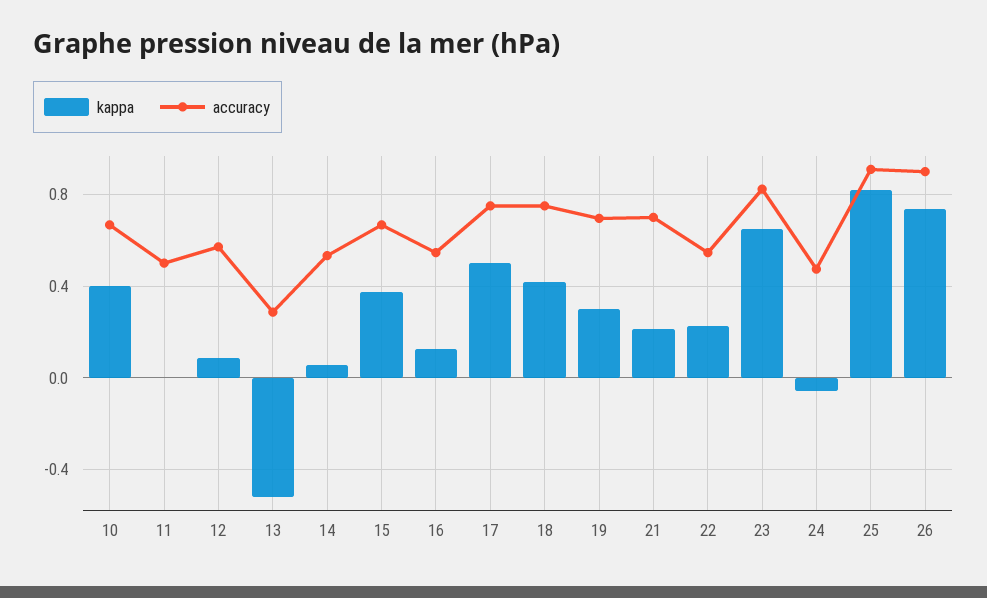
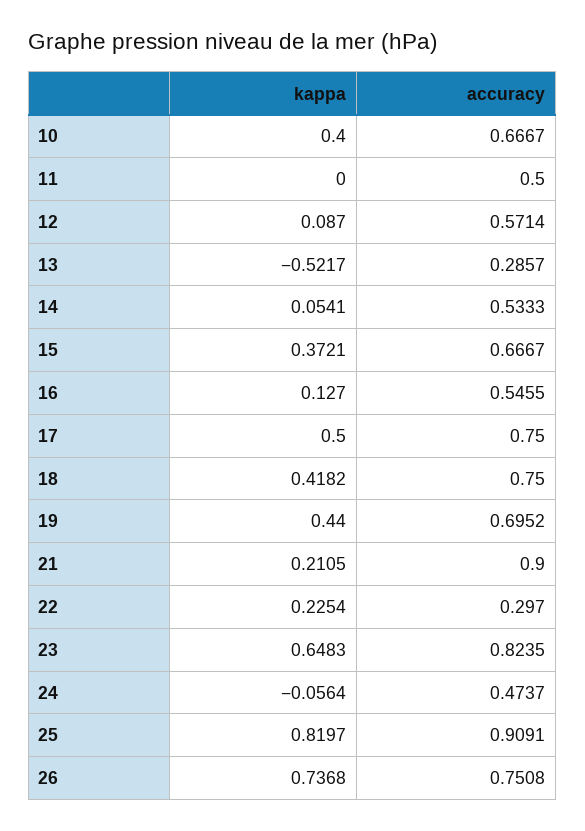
  {
    "kappa": {
      "10": 0.4,
      "11": 0,
      "12": 0.087,
      "13": -0.5217,
      "14": 0.0541,
      "15": 0.3721,
      "16": 0.127,
      "17": 0.5,
      "18": 0.4182,
-     "19": 0.3,
+     "19": 0.44,
      "21": 0.2105,
      "22": 0.2254,
      "23": 0.6483,
      "24": -0.0564,
      "25": 0.8197,
      "26": 0.7368
    },
    "accuracy": {
      "10": 0.6667,
      "11": 0.5,
      "12": 0.5714,
      "13": 0.2857,
      "14": 0.5333,
      "15": 0.6667,
      "16": 0.5455,
      "17": 0.75,
      "18": 0.75,
      "19": 0.6952,
-     "21": 0.7,
+     "21": 0.9,
-     "22": 0.55,
+     "22": 0.297,
      "23": 0.8235,
      "24": 0.4737,
      "25": 0.9091,
-     "26": 0.9
+     "26": 0.7508
    }
  }

